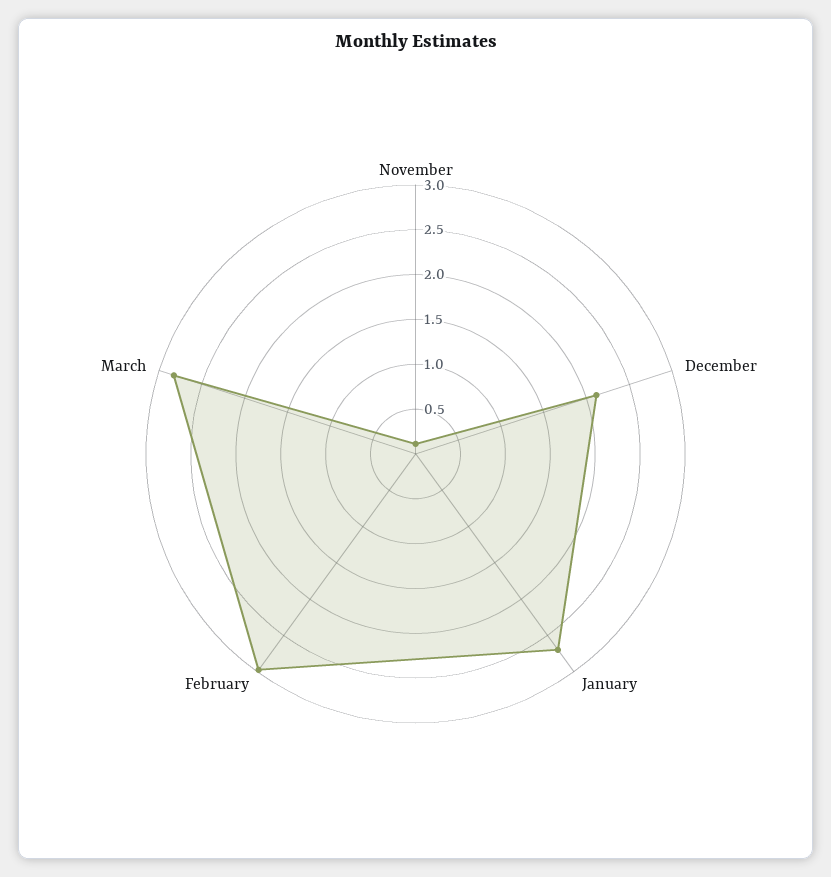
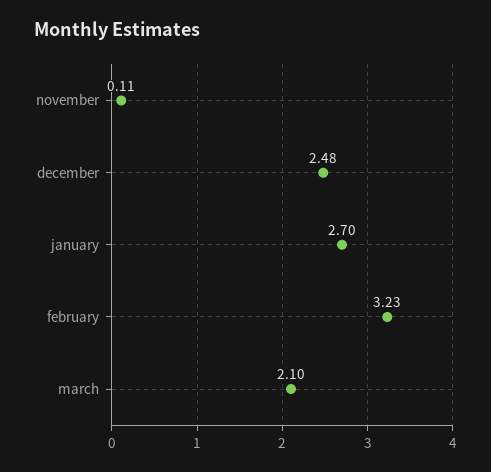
  {
    "November": 0.11,
-   "December": 2.1,
+   "December": 2.48,
    "January": 2.7,
-   "February": 3,
+   "February": 3.23,
-   "March": 2.8
+   "March": 2.1
  }

